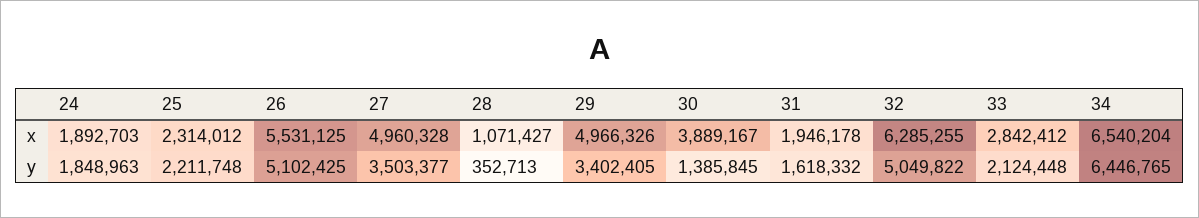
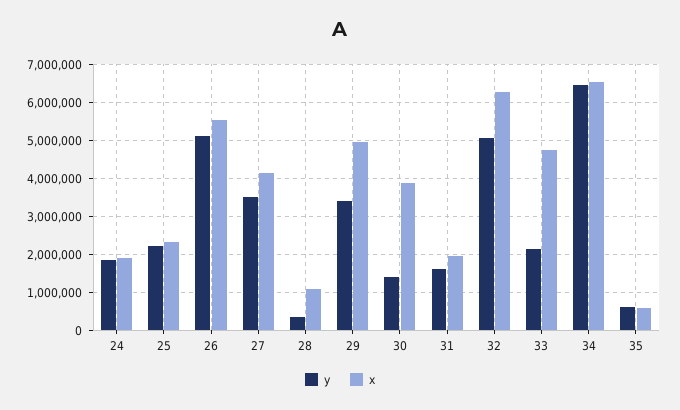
  {
    "x": {
      "24": 1892703,
      "25": 2314012,
      "26": 5531125,
-     "27": 4960328,
+     "27": 4200000,
      "28": 1071427,
      "29": 4966326,
      "30": 3889167,
      "31": 1946178,
      "32": 6285255,
-     "33": 2842412,
+     "33": 4800000,
-     "34": 6540204
+     "34": 6540204,
+     "35": 600000
    },
    "y": {
      "24": 1848963,
      "25": 2211748,
      "26": 5102425,
      "27": 3503377,
      "28": 352713,
      "29": 3402405,
      "30": 1385845,
      "31": 1618332,
      "32": 5049822,
      "33": 2124448,
-     "34": 6446765
+     "34": 6446765,
+     "35": 600000
    }
  }

